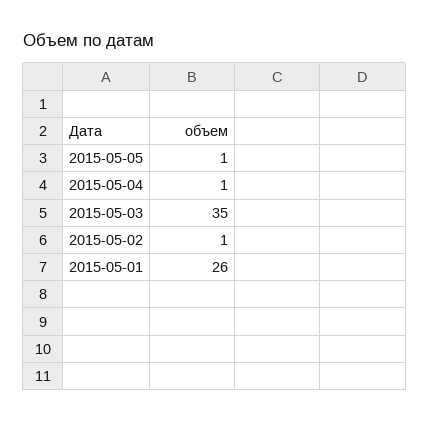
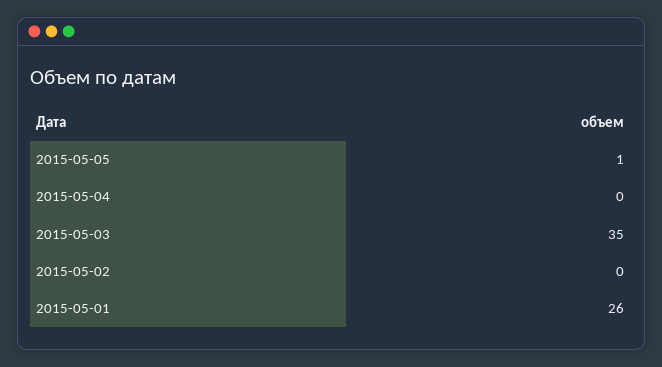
  {
    "2015-05-05": 1,
-   "2015-05-04": 1,
+   "2015-05-04": 0,
    "2015-05-03": 35,
-   "2015-05-02": 1,
+   "2015-05-02": 0,
    "2015-05-01": 26
  }

